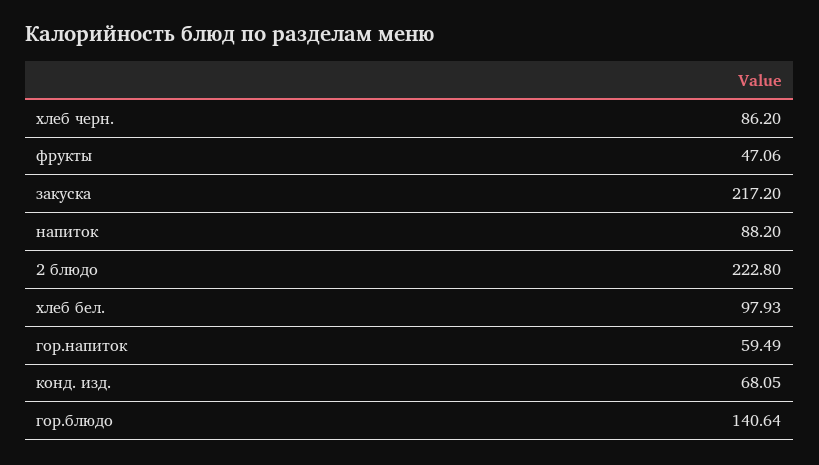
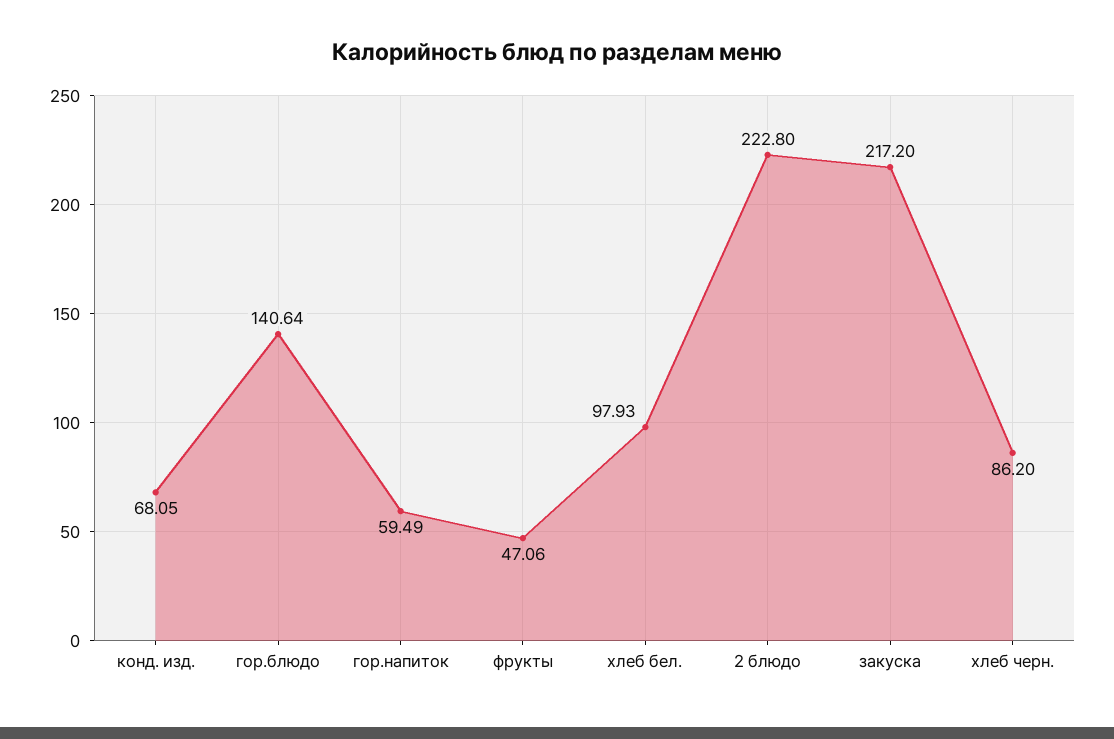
  {
    "хлеб черн.": 86.2,
    "фрукты": 47.06,
    "закуска": 217.2,
-   "напиток": 88.2,
    "2 блюдо": 222.8,
    "хлеб бел.": 97.93,
    "гор.напиток": 59.49,
    "конд. изд.": 68.05,
    "гор.блюдо": 140.64
  }

